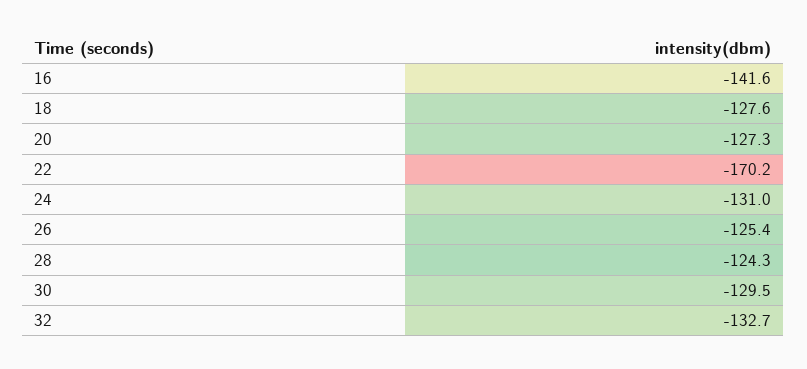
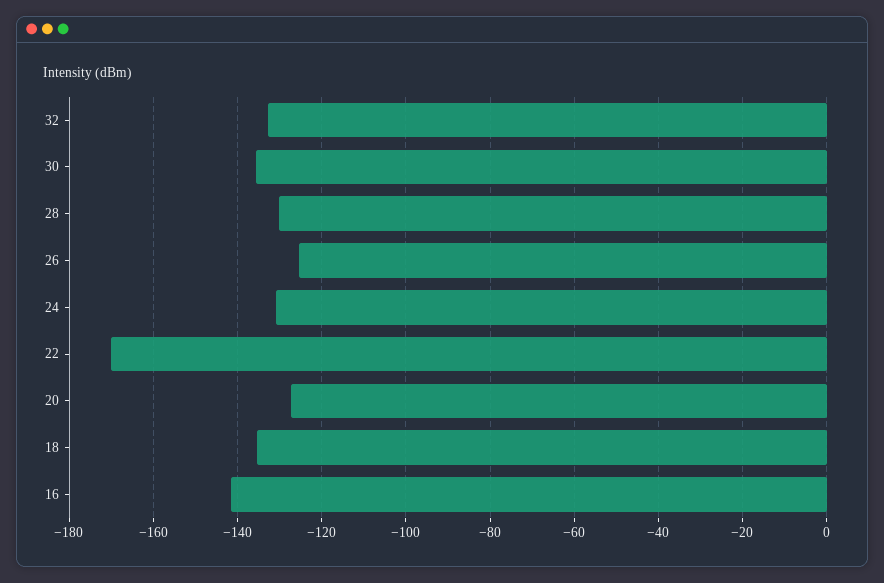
  {
    "16": -141.6,
-   "18": -127.6,
+   "18": -136,
    "20": -127.3,
    "22": -170.2,
    "24": -131,
    "26": -125.4,
-   "28": -124.3,
+   "28": -130,
-   "30": -129.5,
+   "30": -136,
    "32": -132.7
  }

